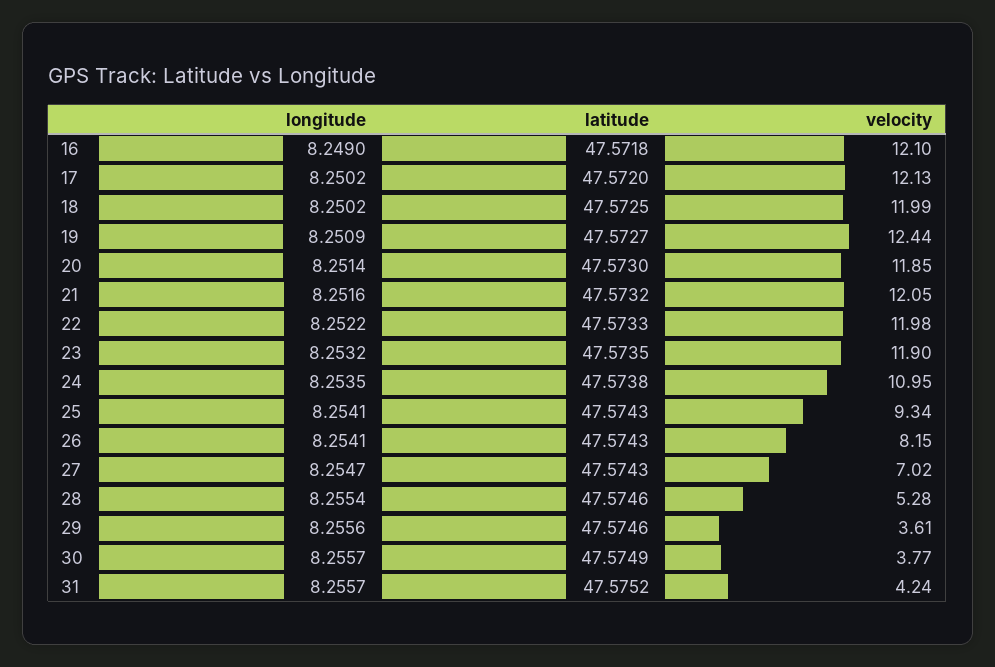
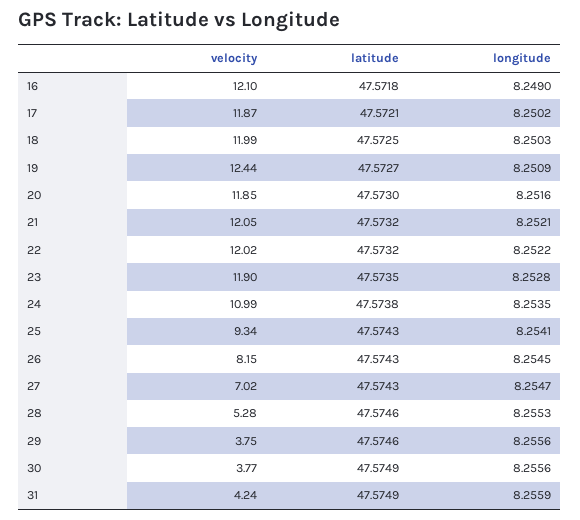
  {
    "longitude": {
      "16": 8.249,
      "17": 8.2502,
-     "18": 8.2502,
+     "18": 8.2503,
      "19": 8.2509,
-     "20": 8.2514,
+     "20": 8.2516,
-     "21": 8.2516,
+     "21": 8.2521,
      "22": 8.2522,
-     "23": 8.2532,
+     "23": 8.2528,
      "24": 8.2535,
      "25": 8.2541,
-     "26": 8.2541,
+     "26": 8.2545,
      "27": 8.2547,
-     "28": 8.2554,
+     "28": 8.2553,
      "29": 8.2556,
-     "30": 8.2557,
+     "30": 8.2556,
-     "31": 8.2557
+     "31": 8.2559
    },
    "latitude": {
      "16": 47.5718,
-     "17": 47.572,
+     "17": 47.5721,
      "18": 47.5725,
      "19": 47.5727,
      "20": 47.573,
      "21": 47.5732,
-     "22": 47.5733,
+     "22": 47.5732,
      "23": 47.5735,
      "24": 47.5738,
      "25": 47.5743,
      "26": 47.5743,
      "27": 47.5743,
      "28": 47.5746,
      "29": 47.5746,
      "30": 47.5749,
-     "31": 47.5752
+     "31": 47.5749
    },
    "velocity": {
      "16": 12.1,
-     "17": 12.13,
+     "17": 11.87,
      "18": 11.99,
      "19": 12.44,
      "20": 11.85,
      "21": 12.05,
-     "22": 11.98,
+     "22": 12.02,
      "23": 11.9,
-     "24": 10.95,
+     "24": 10.99,
      "25": 9.34,
      "26": 8.15,
      "27": 7.02,
      "28": 5.28,
-     "29": 3.61,
+     "29": 3.75,
      "30": 3.77,
      "31": 4.24
    }
  }

